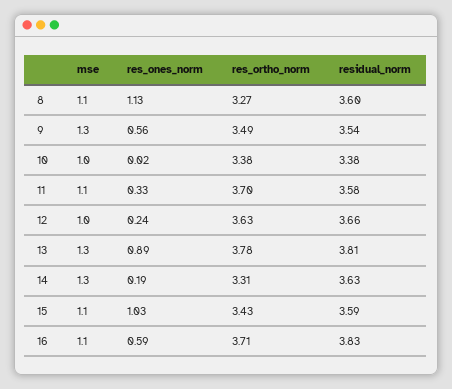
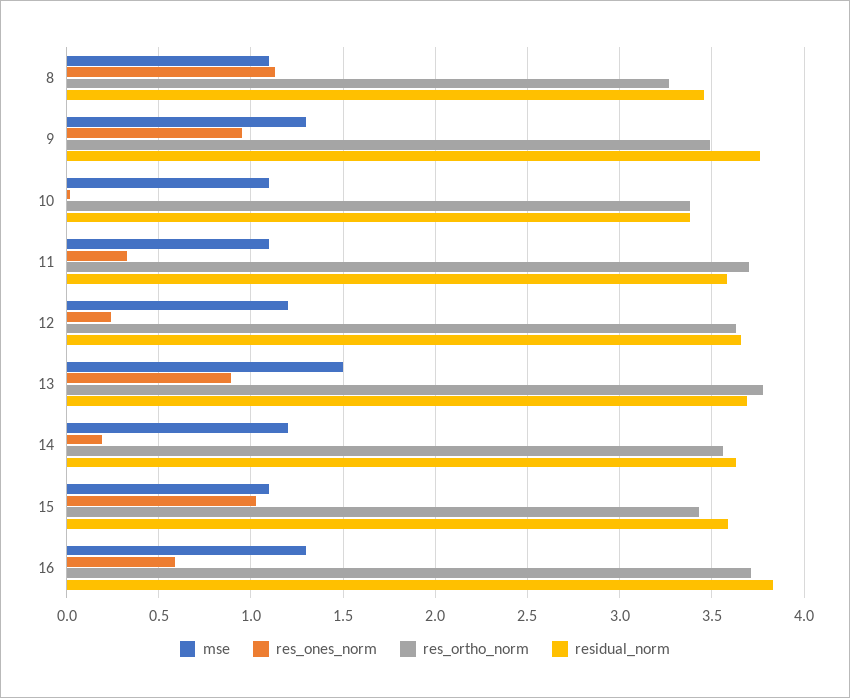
  {
    "mse": {
      "8": 1.1,
      "9": 1.3,
-     "10": 1,
+     "10": 1.1,
      "11": 1.1,
-     "12": 1,
+     "12": 1.2,
-     "13": 1.3,
+     "13": 1.5,
-     "14": 1.3,
+     "14": 1.2,
      "15": 1.1,
-     "16": 1.1
+     "16": 1.3
    },
    "res_ones_norm": {
      "8": 1.13,
-     "9": 0.56,
+     "9": 0.95,
      "10": 0.02,
      "11": 0.33,
      "12": 0.24,
      "13": 0.89,
      "14": 0.19,
      "15": 1.03,
      "16": 0.59
    },
    "res_ortho_norm": {
      "8": 3.27,
      "9": 3.49,
      "10": 3.38,
      "11": 3.7,
      "12": 3.63,
      "13": 3.78,
-     "14": 3.31,
+     "14": 3.55,
      "15": 3.43,
      "16": 3.71
    },
    "residual_norm": {
-     "8": 3.6,
+     "8": 3.45,
-     "9": 3.54,
+     "9": 3.75,
      "10": 3.38,
      "11": 3.58,
      "12": 3.66,
-     "13": 3.81,
+     "13": 3.7,
      "14": 3.63,
      "15": 3.59,
      "16": 3.83
    }
  }

